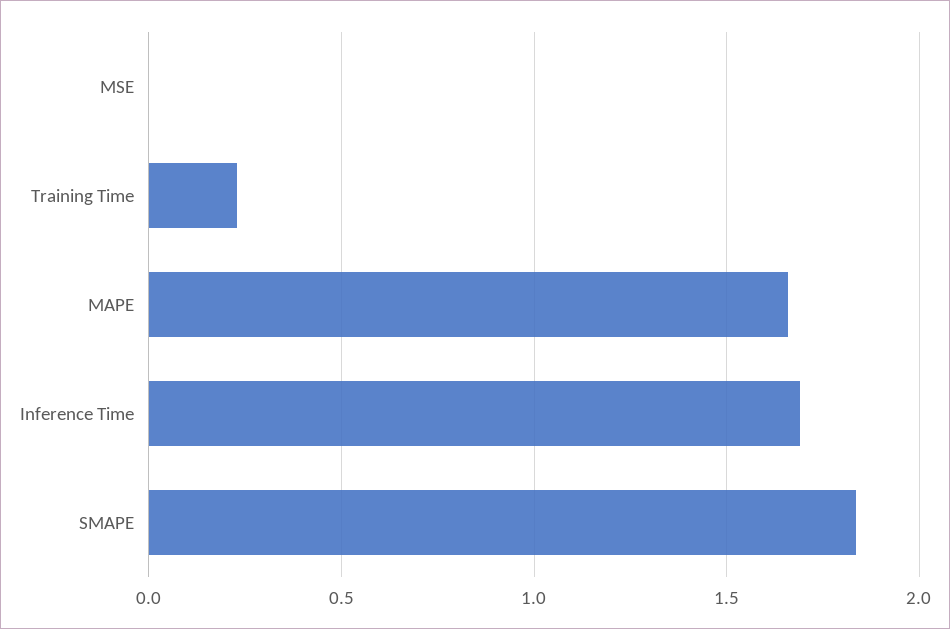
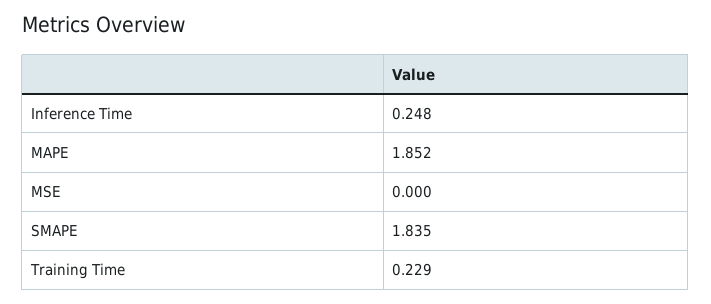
  {
    "MSE": 0,
    "Training Time": 0.229,
-   "MAPE": 1.65,
+   "MAPE": 1.852,
-   "Inference Time": 1.7,
+   "Inference Time": 0.248,
    "SMAPE": 1.835
  }

